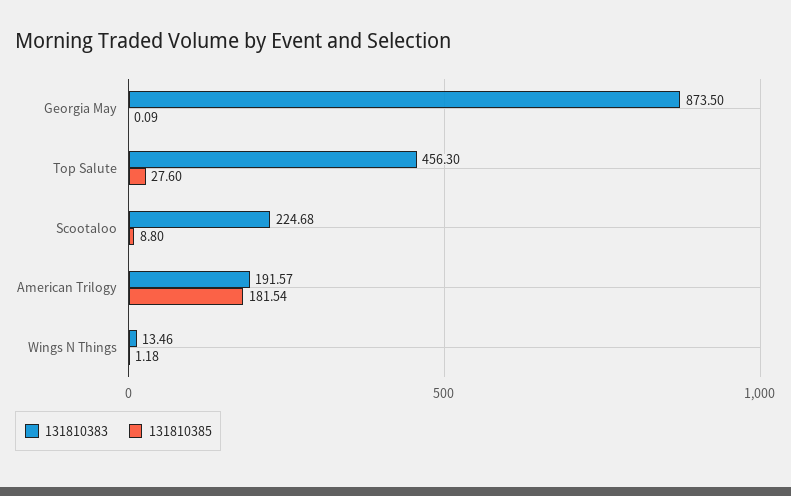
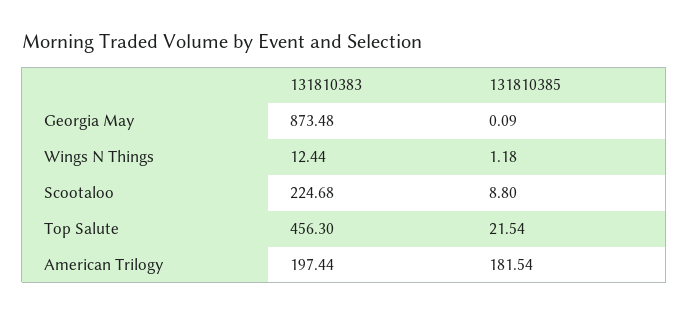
  {
    "131810383": {
-     "Georgia May": 873.5,
+     "Georgia May": 873.48,
      "Top Salute": 456.3,
      "Scootaloo": 224.68,
-     "American Trilogy": 191.57,
+     "American Trilogy": 197.44,
-     "Wings N Things": 13.46
+     "Wings N Things": 12.44
    },
    "131810385": {
      "Georgia May": 0.09,
-     "Top Salute": 27.6,
+     "Top Salute": 21.54,
      "Scootaloo": 8.8,
      "American Trilogy": 181.54,
      "Wings N Things": 1.18
    }
  }

